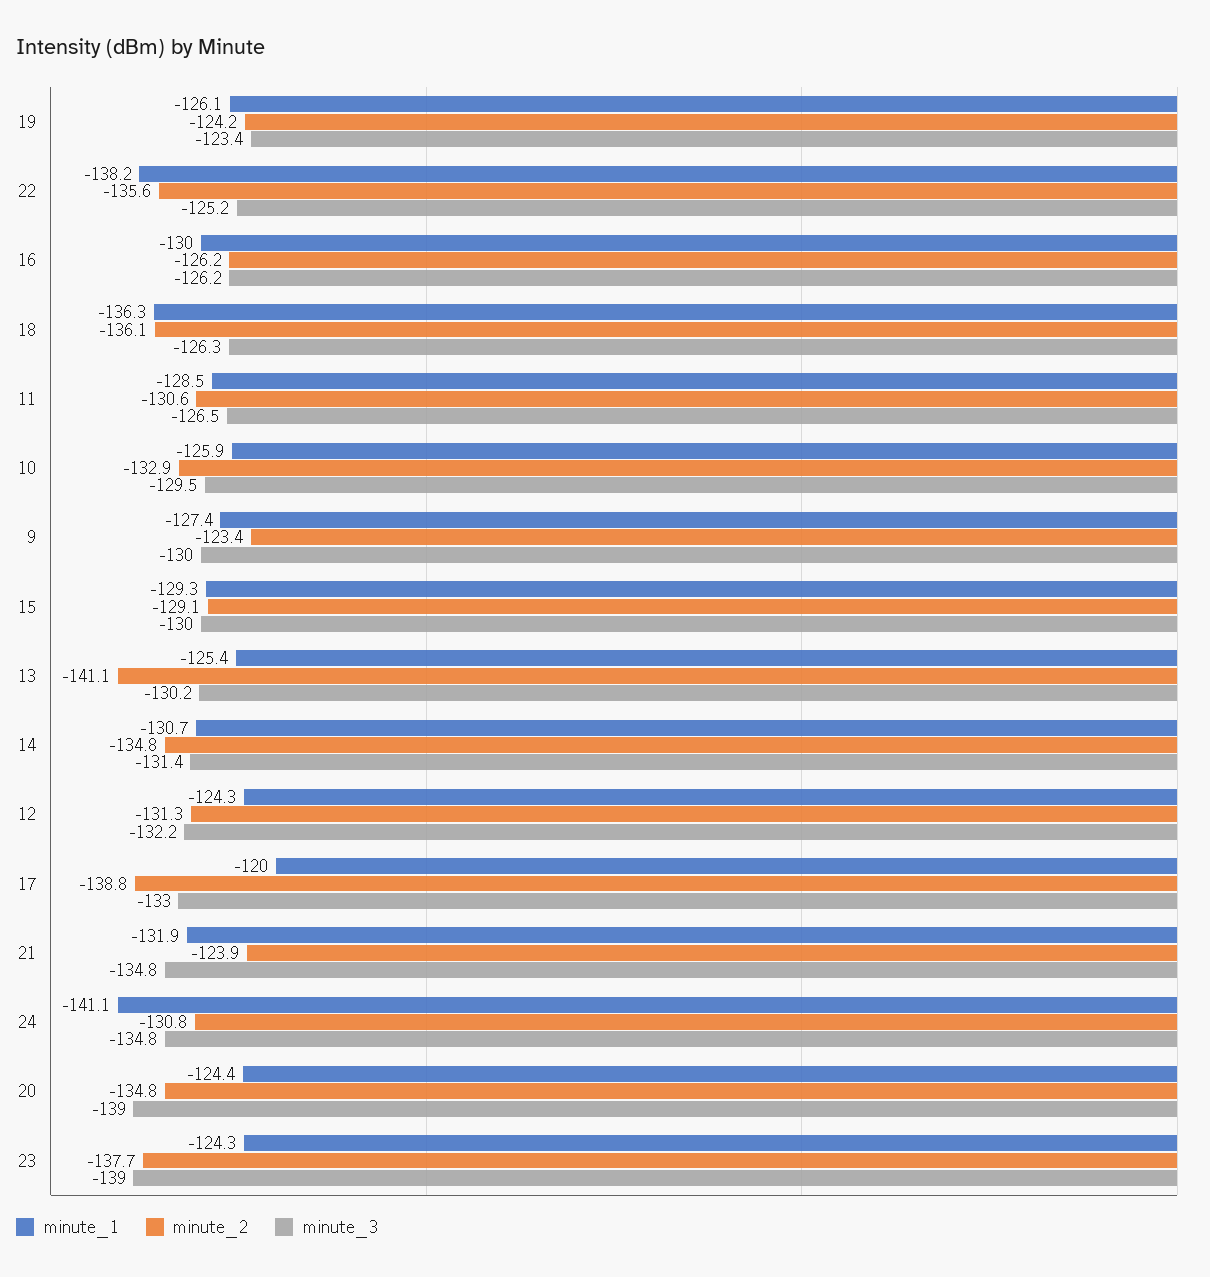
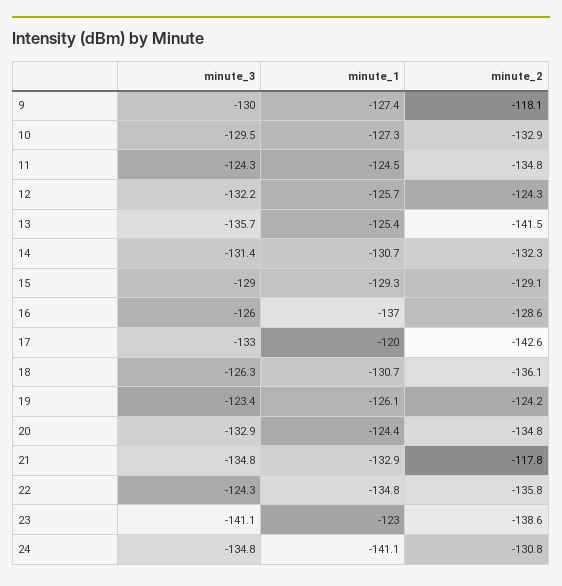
  {
    "minute_1": {
      "19": -126.1,
-     "22": -138.2,
+     "22": -134.8,
-     "16": -130,
+     "16": -137,
-     "18": -136.3,
+     "18": -130.7,
-     "11": -128.5,
+     "11": -124.5,
-     "10": -125.9,
+     "10": -127.3,
      "9": -127.4,
      "15": -129.3,
      "13": -125.4,
      "14": -130.7,
-     "12": -124.3,
+     "12": -125.7,
      "17": -120,
-     "21": -131.9,
+     "21": -132.9,
      "24": -141.1,
      "20": -124.4,
-     "23": -124.3
+     "23": -123
    },
    "minute_2": {
      "19": -124.2,
-     "22": -135.6,
+     "22": -135.8,
-     "16": -126.2,
+     "16": -128.6,
      "18": -136.1,
-     "11": -130.6,
+     "11": -134.8,
      "10": -132.9,
-     "9": -123.4,
+     "9": -118.1,
      "15": -129.1,
-     "13": -141.1,
+     "13": -141.5,
-     "14": -134.8,
+     "14": -132.3,
-     "12": -131.3,
+     "12": -124.3,
-     "17": -138.8,
+     "17": -142.6,
-     "21": -123.9,
+     "21": -117.8,
      "24": -130.8,
      "20": -134.8,
-     "23": -137.7
+     "23": -138.6
    },
    "minute_3": {
      "19": -123.4,
-     "22": -125.2,
+     "22": -124.3,
-     "16": -126.2,
+     "16": -126,
      "18": -126.3,
-     "11": -126.5,
+     "11": -124.3,
      "10": -129.5,
      "9": -130,
-     "15": -130,
+     "15": -129,
-     "13": -130.2,
+     "13": -135.7,
      "14": -131.4,
      "12": -132.2,
      "17": -133,
      "21": -134.8,
      "24": -134.8,
-     "20": -139,
+     "20": -132.9,
-     "23": -139
+     "23": -141.1
    }
  }

